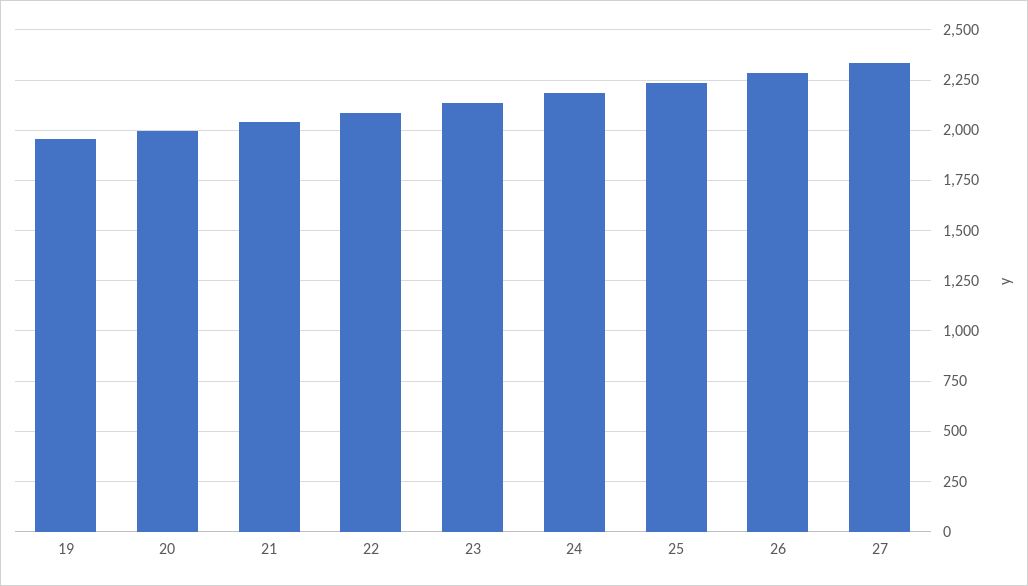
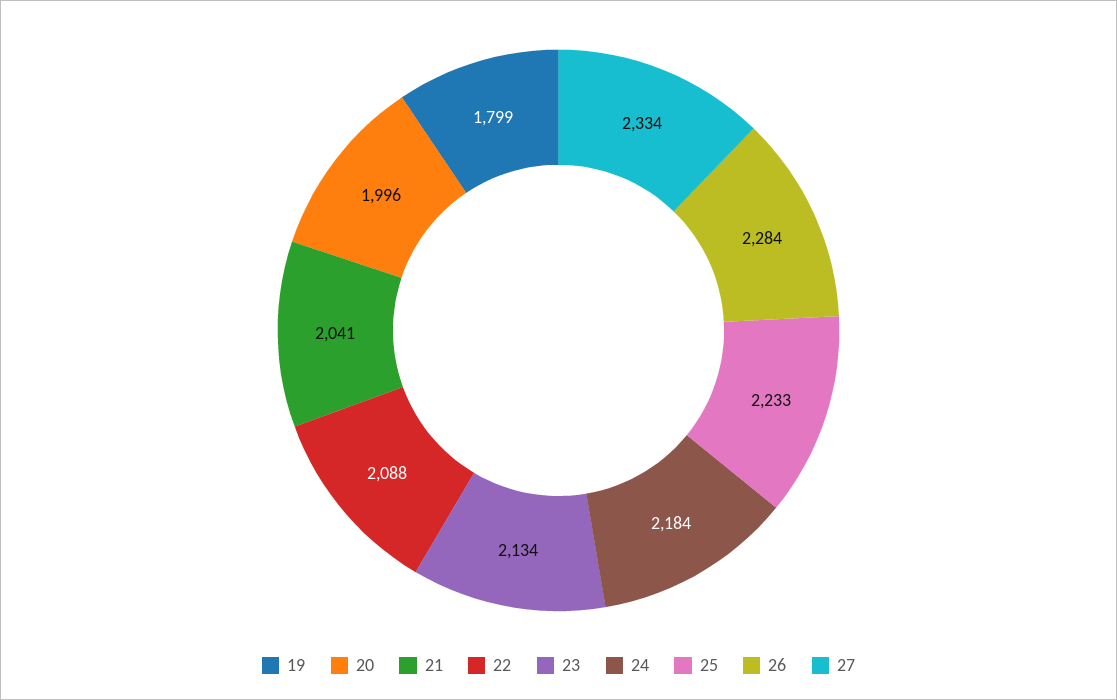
  {
-   "19": 1950,
+   "19": 1799,
    "20": 1996,
    "21": 2041,
    "22": 2088,
    "23": 2134,
    "24": 2184,
    "25": 2233,
    "26": 2284,
    "27": 2334
  }

